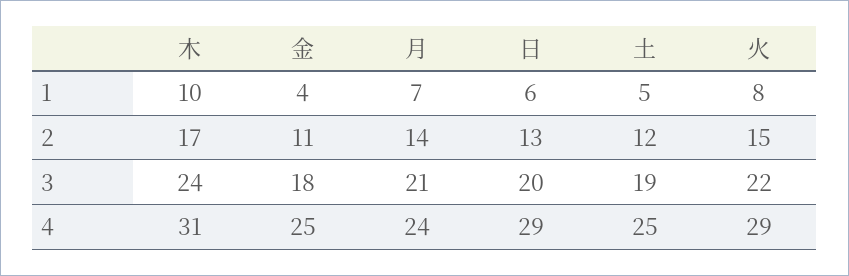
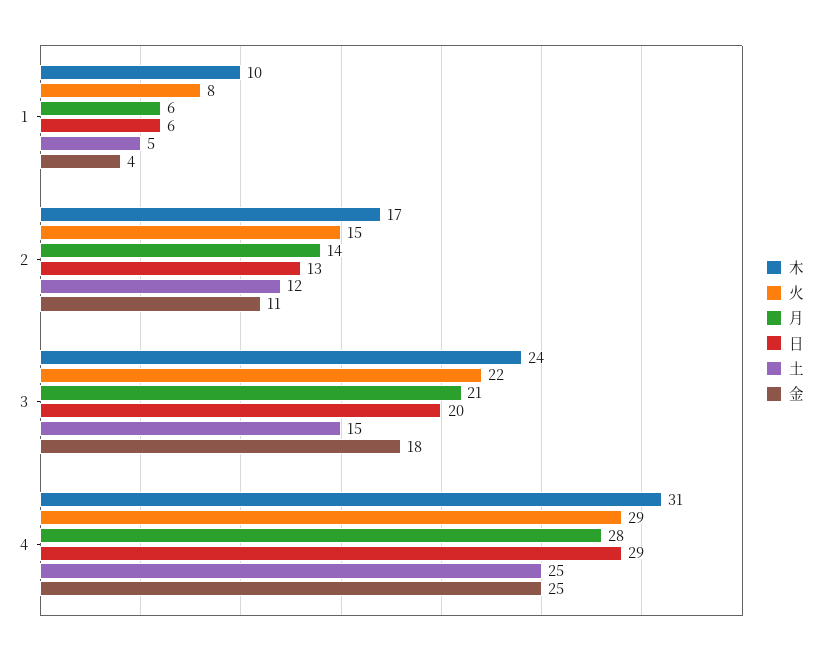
  {
    "木": {
      "1": 10,
      "2": 17,
      "3": 24,
      "4": 31
    },
    "金": {
      "1": 4,
      "2": 11,
      "3": 18,
      "4": 25
    },
    "月": {
-     "1": 7,
+     "1": 6,
      "2": 14,
      "3": 21,
-     "4": 24
+     "4": 28
    },
    "日": {
      "1": 6,
      "2": 13,
      "3": 20,
      "4": 29
    },
    "土": {
      "1": 5,
      "2": 12,
-     "3": 19,
+     "3": 15,
      "4": 25
    },
    "火": {
      "1": 8,
      "2": 15,
      "3": 22,
      "4": 29
    }
  }

